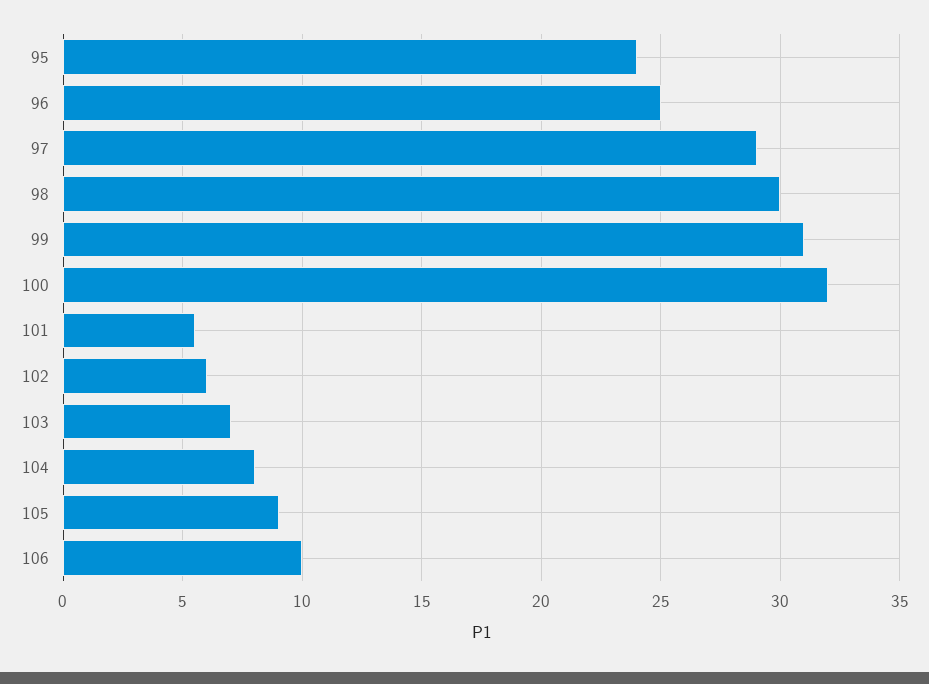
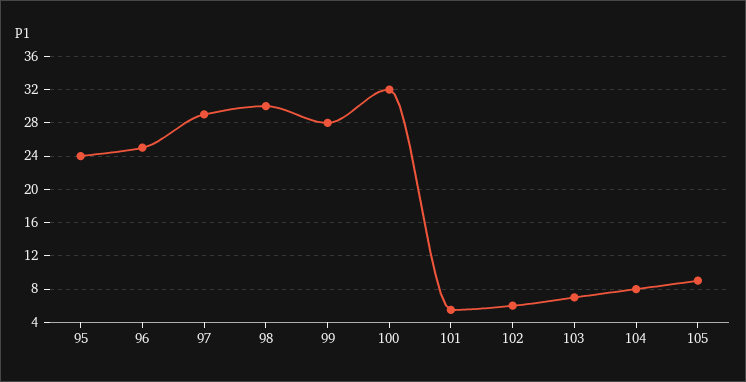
  {
    "95": 24,
    "96": 25,
    "97": 29,
    "98": 30,
-   "99": 31,
+   "99": 28,
    "100": 32,
    "101": 5.5,
    "102": 6,
    "103": 7,
    "104": 8,
-   "105": 9,
+   "105": 9
-   "106": 10
  }

